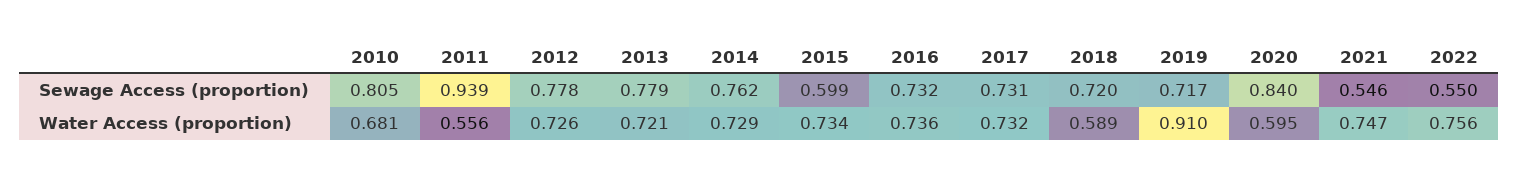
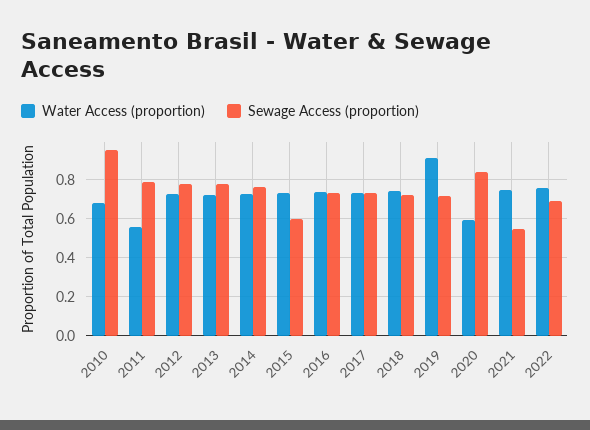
  {
    "Sewage Access (proportion)": {
-     "2010": 0.805,
+     "2010": 0.95,
-     "2011": 0.939,
+     "2011": 0.8,
      "2012": 0.778,
      "2013": 0.779,
      "2014": 0.762,
      "2015": 0.599,
      "2016": 0.732,
      "2017": 0.731,
      "2018": 0.72,
      "2019": 0.717,
      "2020": 0.84,
      "2021": 0.546,
-     "2022": 0.55
+     "2022": 0.7
    },
    "Water Access (proportion)": {
      "2010": 0.681,
      "2011": 0.556,
      "2012": 0.726,
      "2013": 0.721,
      "2014": 0.729,
      "2015": 0.734,
      "2016": 0.736,
      "2017": 0.732,
-     "2018": 0.589,
+     "2018": 0.75,
      "2019": 0.91,
      "2020": 0.595,
      "2021": 0.747,
      "2022": 0.756
    }
  }

